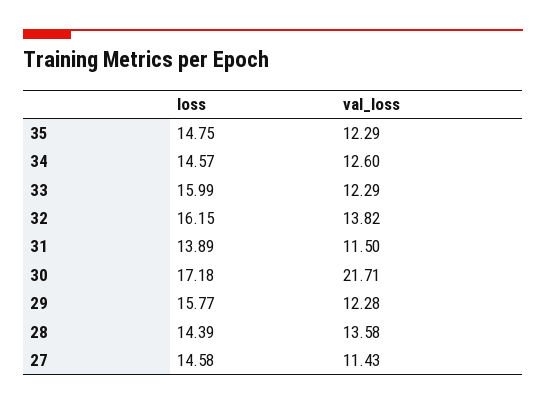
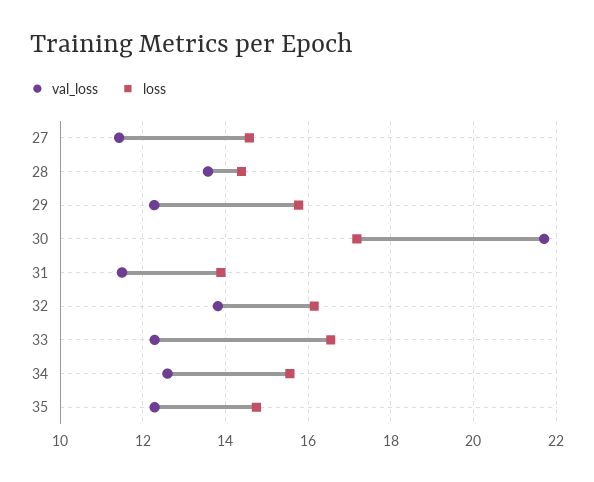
  {
    "loss": {
      "35": 14.75,
-     "34": 14.57,
+     "34": 15.6,
-     "33": 15.99,
+     "33": 16.6,
      "32": 16.15,
      "31": 13.89,
      "30": 17.18,
      "29": 15.77,
      "28": 14.39,
      "27": 14.58
    },
    "val_loss": {
      "35": 12.29,
      "34": 12.6,
      "33": 12.29,
      "32": 13.82,
      "31": 11.5,
      "30": 21.71,
      "29": 12.28,
      "28": 13.58,
      "27": 11.43
    }
  }

